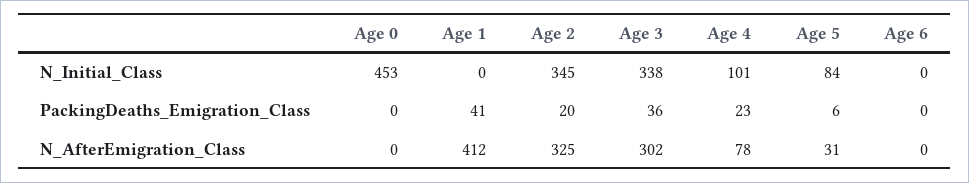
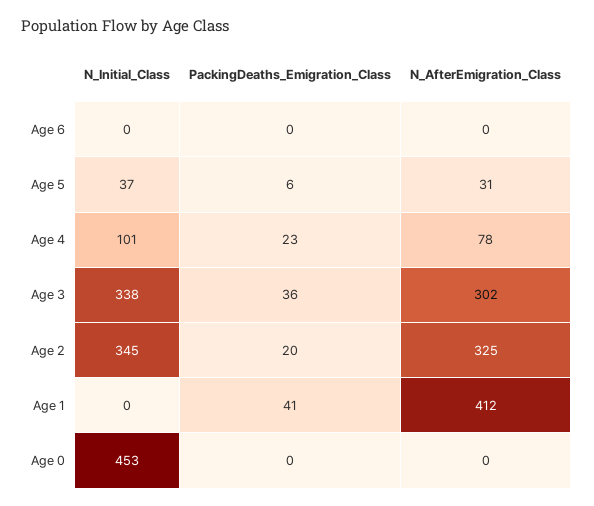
  {
    "Age 0": {
      "N_Initial_Class": 453,
      "PackingDeaths_Emigration_Class": 0,
      "N_AfterEmigration_Class": 0
    },
    "Age 1": {
      "N_Initial_Class": 0,
      "PackingDeaths_Emigration_Class": 41,
      "N_AfterEmigration_Class": 412
    },
    "Age 2": {
      "N_Initial_Class": 345,
      "PackingDeaths_Emigration_Class": 20,
      "N_AfterEmigration_Class": 325
    },
    "Age 3": {
      "N_Initial_Class": 338,
      "PackingDeaths_Emigration_Class": 36,
      "N_AfterEmigration_Class": 302
    },
    "Age 4": {
      "N_Initial_Class": 101,
      "PackingDeaths_Emigration_Class": 23,
      "N_AfterEmigration_Class": 78
    },
    "Age 5": {
-     "N_Initial_Class": 84,
+     "N_Initial_Class": 37,
      "PackingDeaths_Emigration_Class": 6,
      "N_AfterEmigration_Class": 31
    },
    "Age 6": {
      "N_Initial_Class": 0,
      "PackingDeaths_Emigration_Class": 0,
      "N_AfterEmigration_Class": 0
    }
  }

